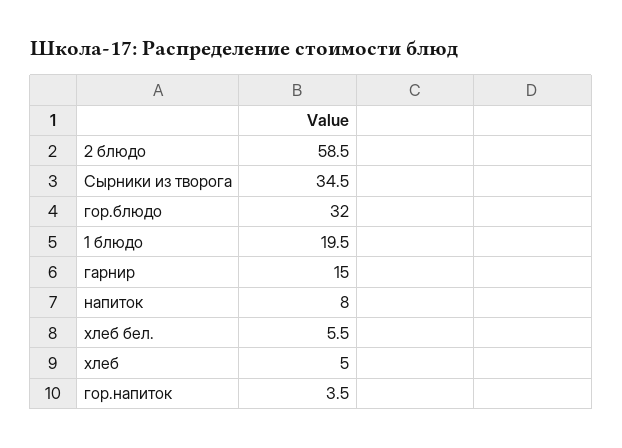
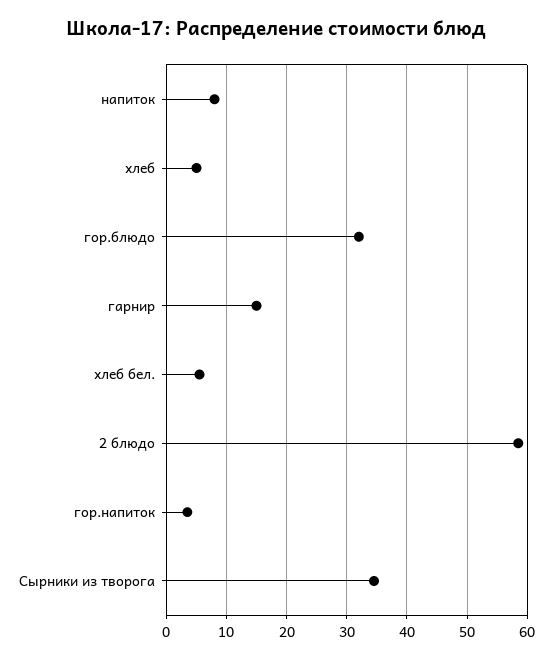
  {
    "2 блюдо": 58.5,
    "Сырники из творога": 34.5,
    "гор.блюдо": 32,
-   "1 блюдо": 19.5,
    "гарнир": 15,
    "напиток": 8,
    "хлеб бел.": 5.5,
    "хлеб": 5,
    "гор.напиток": 3.5
  }

